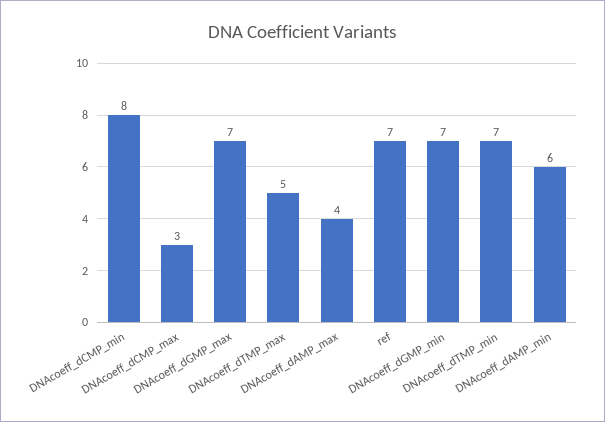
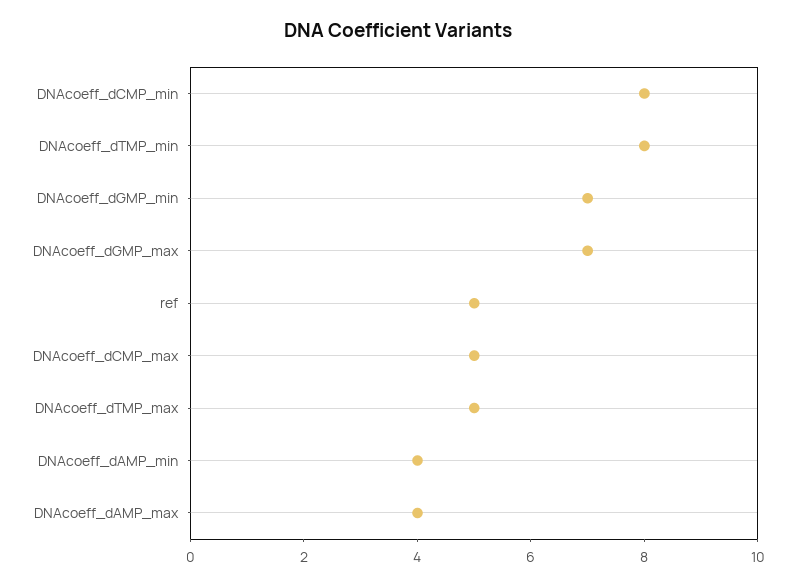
  {
    "DNAcoeff_dCMP_min": 8,
-   "DNAcoeff_dCMP_max": 3,
+   "DNAcoeff_dCMP_max": 5,
    "DNAcoeff_dGMP_max": 7,
    "DNAcoeff_dTMP_max": 5,
    "DNAcoeff_dAMP_max": 4,
-   "ref": 7,
+   "ref": 5,
    "DNAcoeff_dGMP_min": 7,
-   "DNAcoeff_dTMP_min": 7,
+   "DNAcoeff_dTMP_min": 8,
-   "DNAcoeff_dAMP_min": 6
+   "DNAcoeff_dAMP_min": 4
  }

